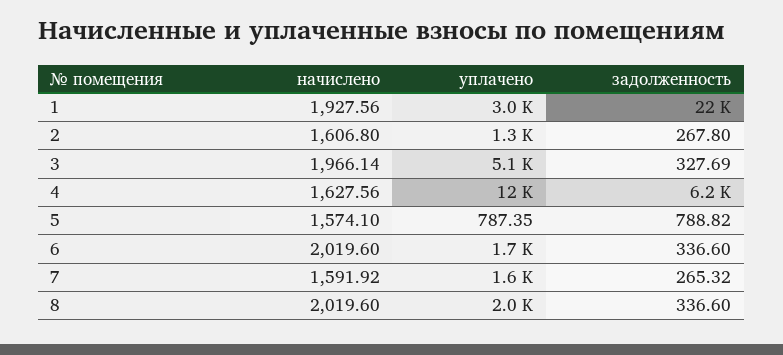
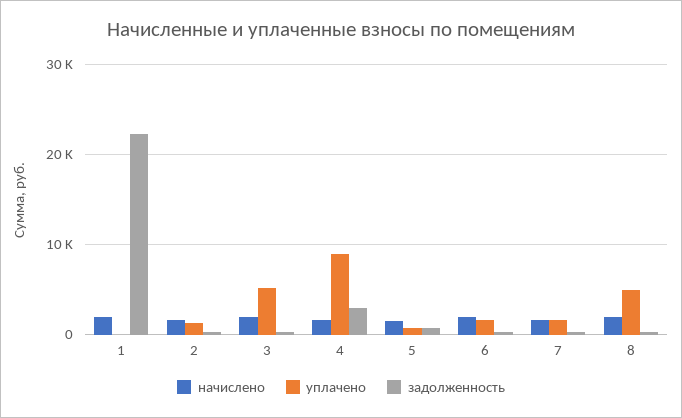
  {
    "начислено": {
      "1": 1927.56,
      "2": 1606.8,
      "3": 1966.14,
      "4": 1627.56,
      "5": 1574.1,
      "6": 2019.6,
      "7": 1591.92,
      "8": 2019.6
    },
    "уплачено": {
-     "1": 3000,
+     "1": 0,
      "2": 1300,
      "3": 5100,
-     "4": 12000,
+     "4": 9000,
      "5": 787.35,
      "6": 1700,
      "7": 1600,
-     "8": 2000
+     "8": 5000
    },
    "задолженность": {
      "1": 22000,
      "2": 267.8,
      "3": 327.69,
-     "4": 6200,
+     "4": 3000,
      "5": 788.82,
      "6": 336.6,
      "7": 265.32,
      "8": 336.6
    }
  }

